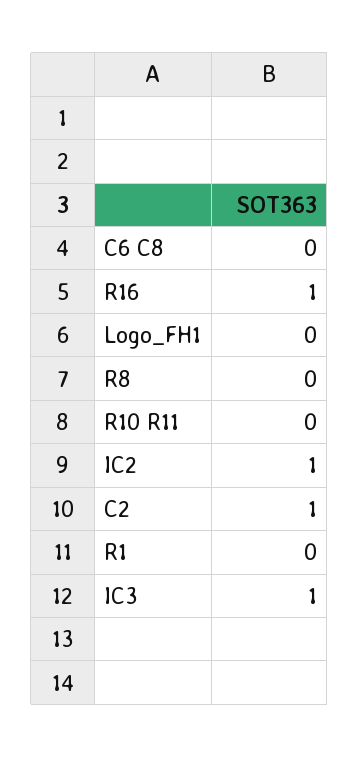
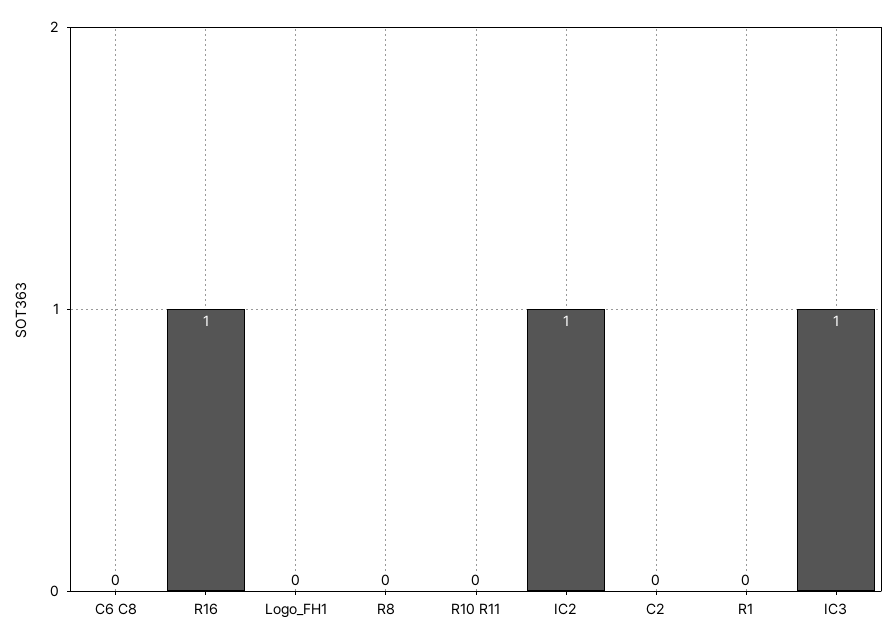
  {
    "C6 C8": 0,
    "R16": 1,
    "Logo_FH1": 0,
    "R8": 0,
    "R10 R11": 0,
    "IC2": 1,
-   "C2": 1,
+   "C2": 0,
    "R1": 0,
    "IC3": 1
  }

